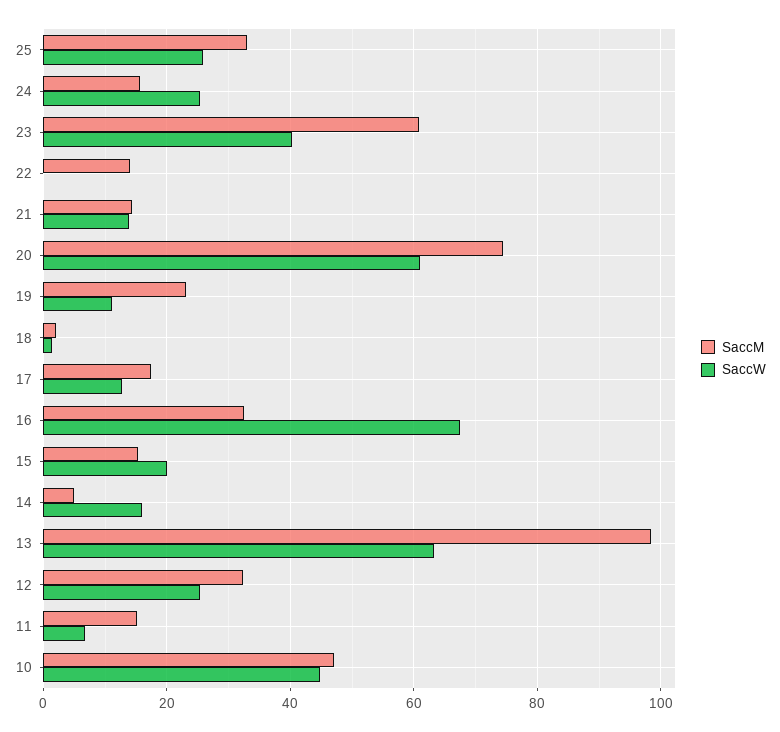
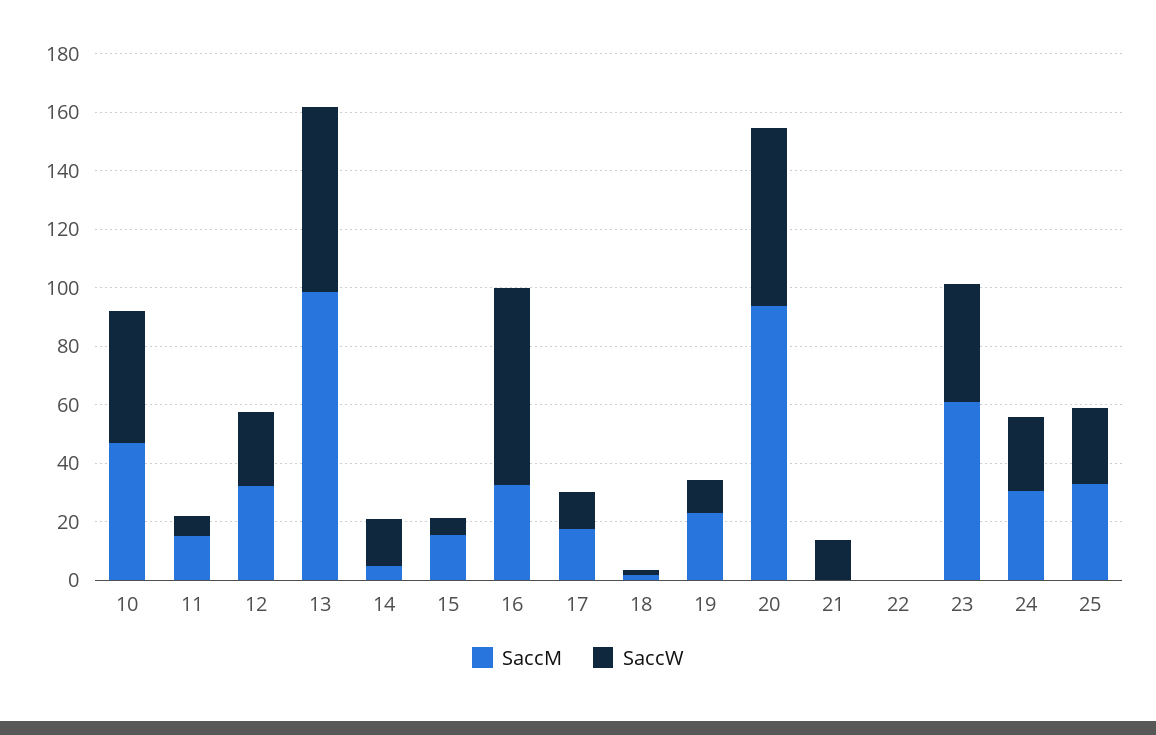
  {
    "SaccM": {
      "25": 34,
-     "24": 16,
+     "24": 30,
      "23": 60,
-     "22": 14,
+     "22": 0,
-     "21": 14,
+     "21": 0,
-     "20": 74,
+     "20": 95,
      "19": 24,
      "18": 2,
      "17": 18,
      "16": 32,
      "15": 16,
      "14": 4,
      "13": 98,
      "12": 32,
      "11": 16,
      "10": 48
    },
    "SaccW": {
      "25": 26,
      "24": 26,
      "23": 40,
      "22": 0,
      "21": 14,
      "20": 62,
      "19": 12,
      "18": 2,
      "17": 12,
      "16": 68,
-     "15": 20,
+     "15": 5,
      "14": 16,
      "13": 64,
      "12": 26,
      "11": 6,
      "10": 44
    }
  }

